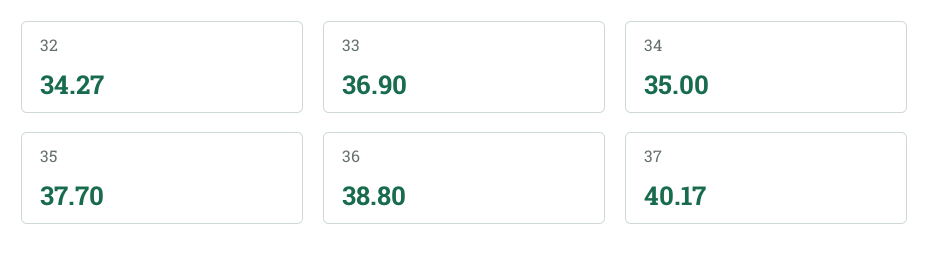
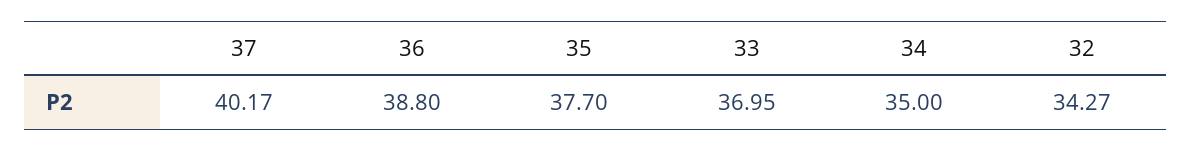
  {
    "32": 34.27,
-   "33": 36.9,
+   "33": 36.95,
    "34": 35,
    "35": 37.7,
    "36": 38.8,
    "37": 40.17
  }

